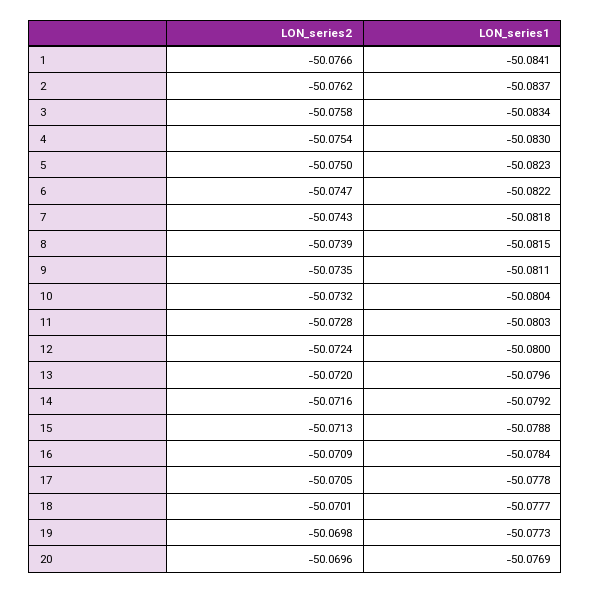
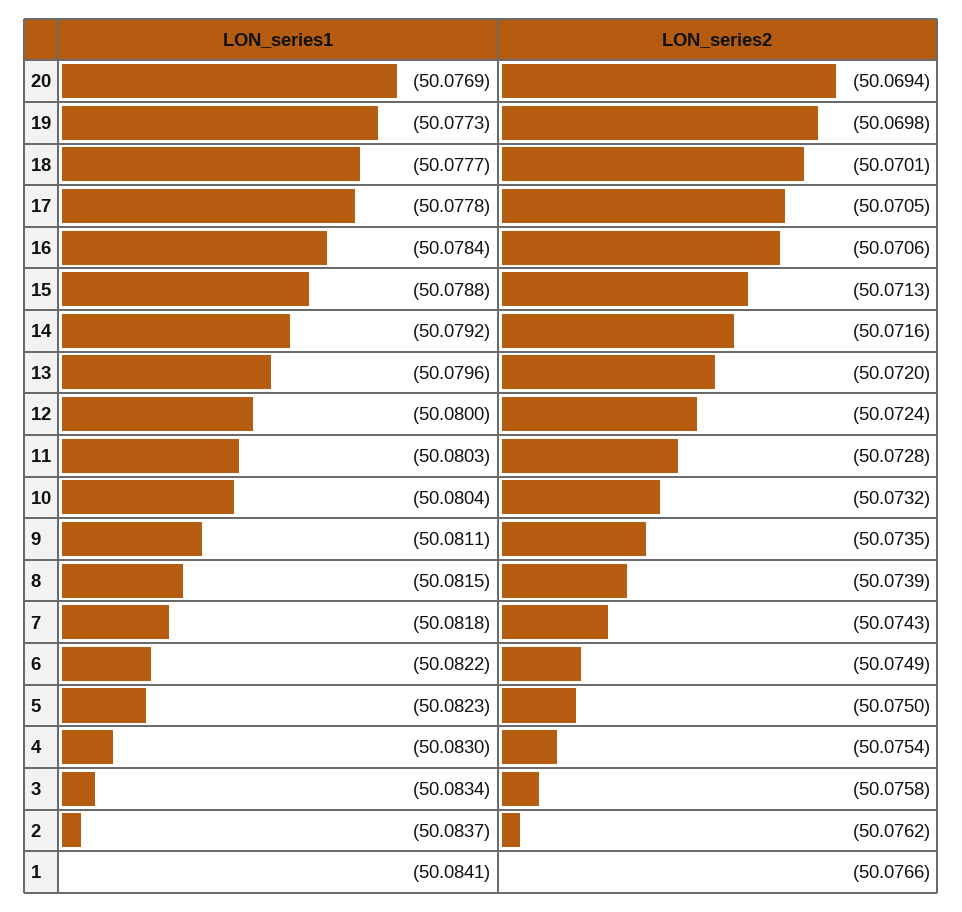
  {
    "LON_series2": {
      "1": -50.0766,
      "2": -50.0762,
      "3": -50.0758,
      "4": -50.0754,
      "5": -50.075,
-     "6": -50.0747,
+     "6": -50.0749,
      "7": -50.0743,
      "8": -50.0739,
      "9": -50.0735,
      "10": -50.0732,
      "11": -50.0728,
      "12": -50.0724,
      "13": -50.072,
      "14": -50.0716,
      "15": -50.0713,
-     "16": -50.0709,
+     "16": -50.0706,
      "17": -50.0705,
      "18": -50.0701,
      "19": -50.0698,
-     "20": -50.0696
+     "20": -50.0694
    },
    "LON_series1": {
      "1": -50.0841,
      "2": -50.0837,
      "3": -50.0834,
      "4": -50.083,
      "5": -50.0823,
      "6": -50.0822,
      "7": -50.0818,
      "8": -50.0815,
      "9": -50.0811,
      "10": -50.0804,
      "11": -50.0803,
      "12": -50.08,
      "13": -50.0796,
      "14": -50.0792,
      "15": -50.0788,
      "16": -50.0784,
      "17": -50.0778,
      "18": -50.0777,
      "19": -50.0773,
      "20": -50.0769
    }
  }

